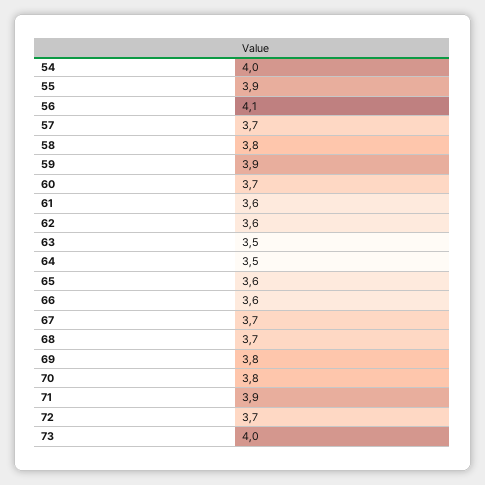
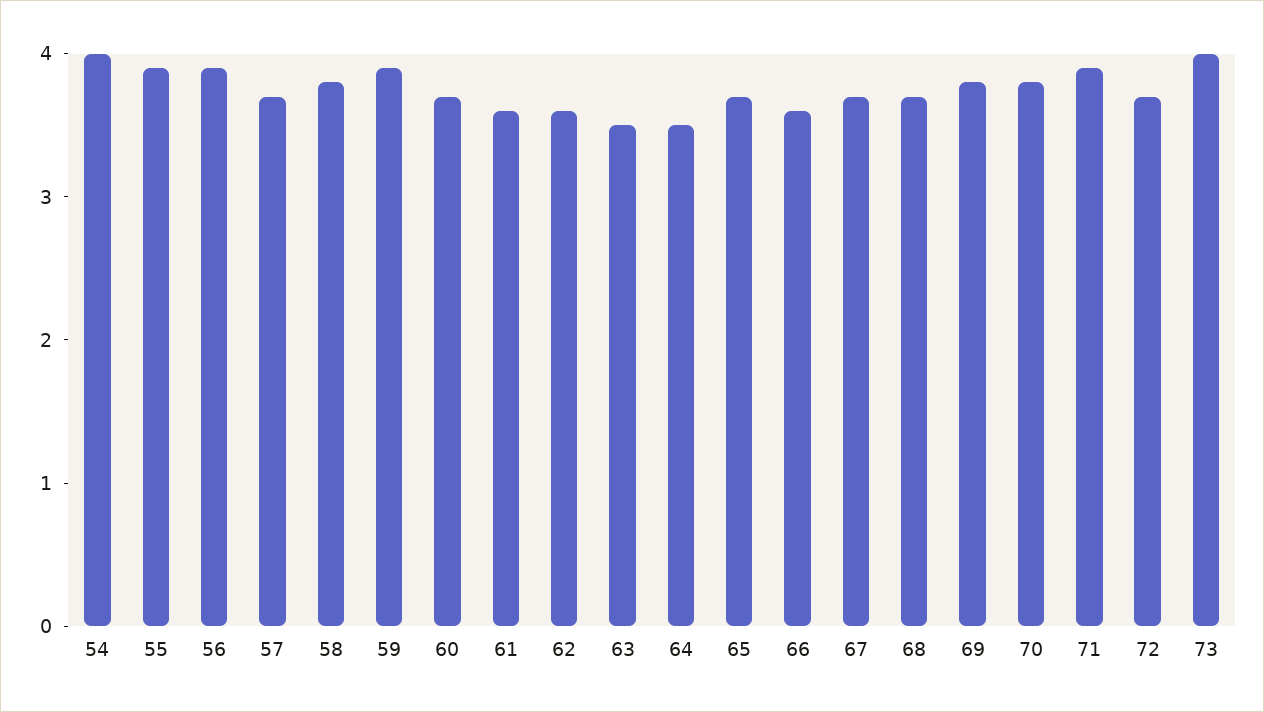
  {
    "54": 4,
    "55": 3.9,
-   "56": 4.1,
+   "56": 3.9,
    "57": 3.7,
    "58": 3.8,
    "59": 3.9,
    "60": 3.7,
    "61": 3.6,
    "62": 3.6,
    "63": 3.5,
    "64": 3.5,
-   "65": 3.6,
+   "65": 3.7,
    "66": 3.6,
    "67": 3.7,
    "68": 3.7,
    "69": 3.8,
    "70": 3.8,
    "71": 3.9,
    "72": 3.7,
    "73": 4
  }

